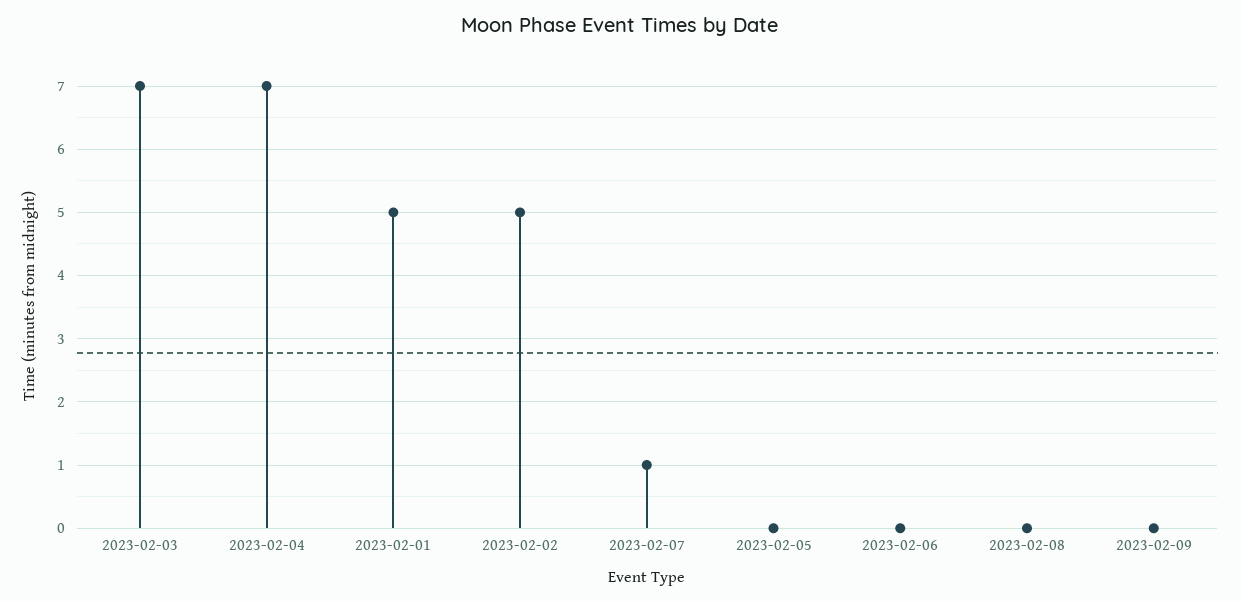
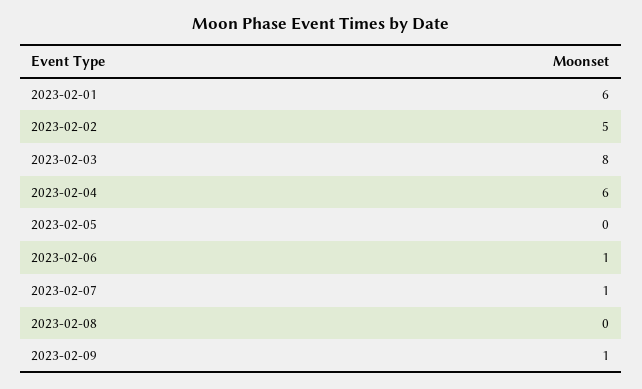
  {
-   "2023-02-03": 7,
+   "2023-02-03": 8,
-   "2023-02-04": 7,
+   "2023-02-04": 6,
-   "2023-02-01": 5,
+   "2023-02-01": 6,
    "2023-02-02": 5,
    "2023-02-07": 1,
    "2023-02-05": 0,
-   "2023-02-06": 0,
+   "2023-02-06": 1,
    "2023-02-08": 0,
-   "2023-02-09": 0
+   "2023-02-09": 1
  }

